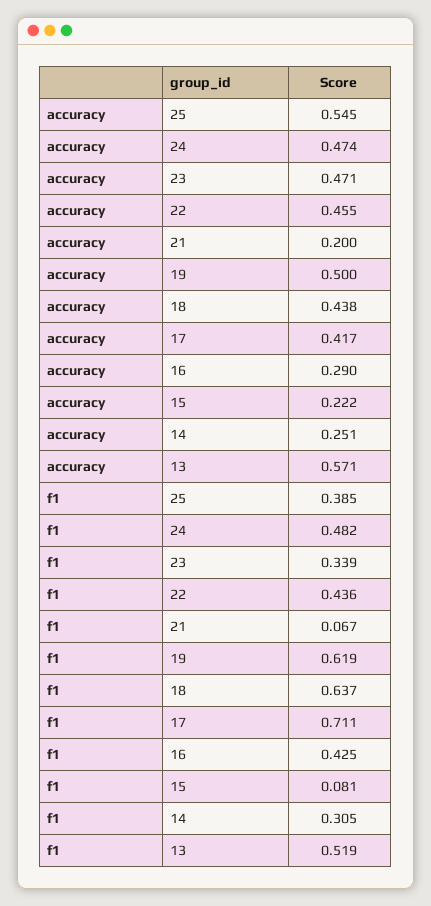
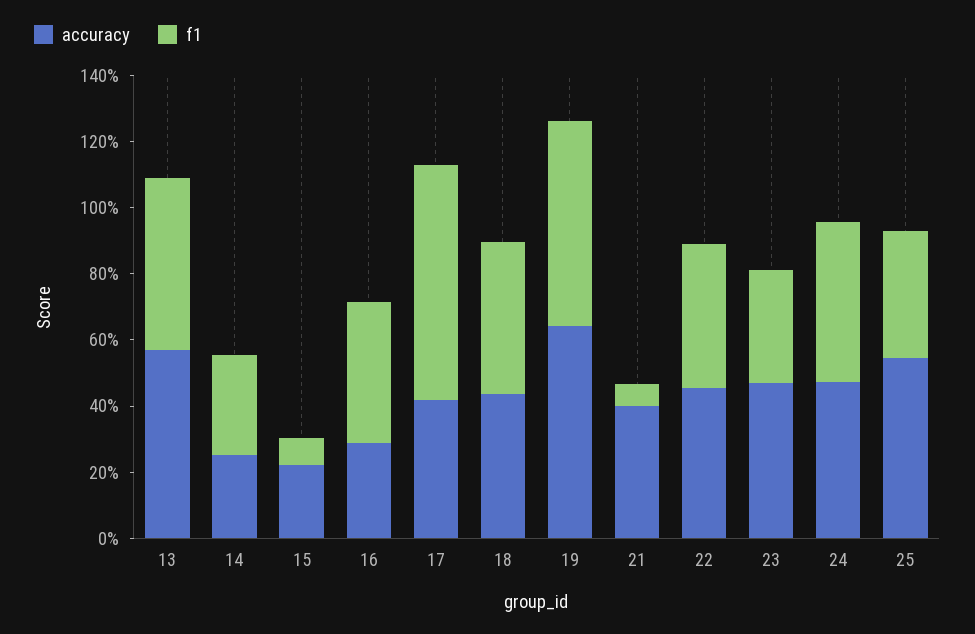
  {
    "accuracy": {
      "25": 0.545,
      "24": 0.474,
      "23": 0.471,
      "22": 0.455,
-     "21": 0.2,
+     "21": 0.4,
-     "19": 0.5,
+     "19": 0.65,
      "18": 0.438,
      "17": 0.417,
      "16": 0.29,
      "15": 0.222,
      "14": 0.251,
      "13": 0.571
    },
    "f1": {
      "25": 0.385,
      "24": 0.482,
      "23": 0.339,
      "22": 0.436,
      "21": 0.067,
      "19": 0.619,
-     "18": 0.637,
+     "18": 0.45,
      "17": 0.711,
      "16": 0.425,
      "15": 0.081,
      "14": 0.305,
      "13": 0.519
    }
  }

